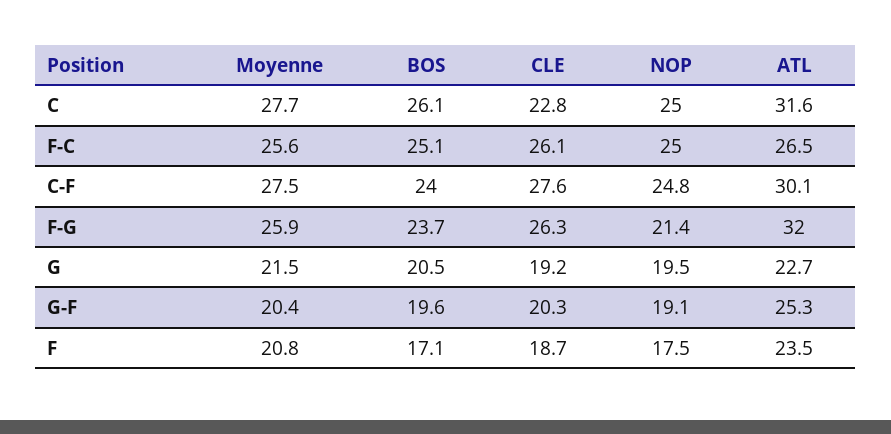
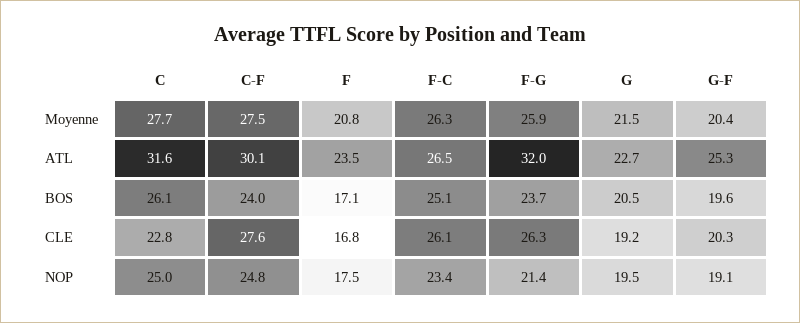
  {
    "Moyenne": {
      "C": 27.7,
-     "F-C": 25.6,
+     "F-C": 26.3,
      "C-F": 27.5,
      "F-G": 25.9,
      "G": 21.5,
      "G-F": 20.4,
      "F": 20.8
    },
    "BOS": {
      "C": 26.1,
      "F-C": 25.1,
      "C-F": 24,
      "F-G": 23.7,
      "G": 20.5,
      "G-F": 19.6,
      "F": 17.1
    },
    "CLE": {
      "C": 22.8,
      "F-C": 26.1,
      "C-F": 27.6,
      "F-G": 26.3,
      "G": 19.2,
      "G-F": 20.3,
-     "F": 18.7
+     "F": 16.8
    },
    "NOP": {
      "C": 25,
-     "F-C": 25,
+     "F-C": 23.4,
      "C-F": 24.8,
      "F-G": 21.4,
      "G": 19.5,
      "G-F": 19.1,
      "F": 17.5
    },
    "ATL": {
      "C": 31.6,
      "F-C": 26.5,
      "C-F": 30.1,
      "F-G": 32,
      "G": 22.7,
      "G-F": 25.3,
      "F": 23.5
    }
  }

